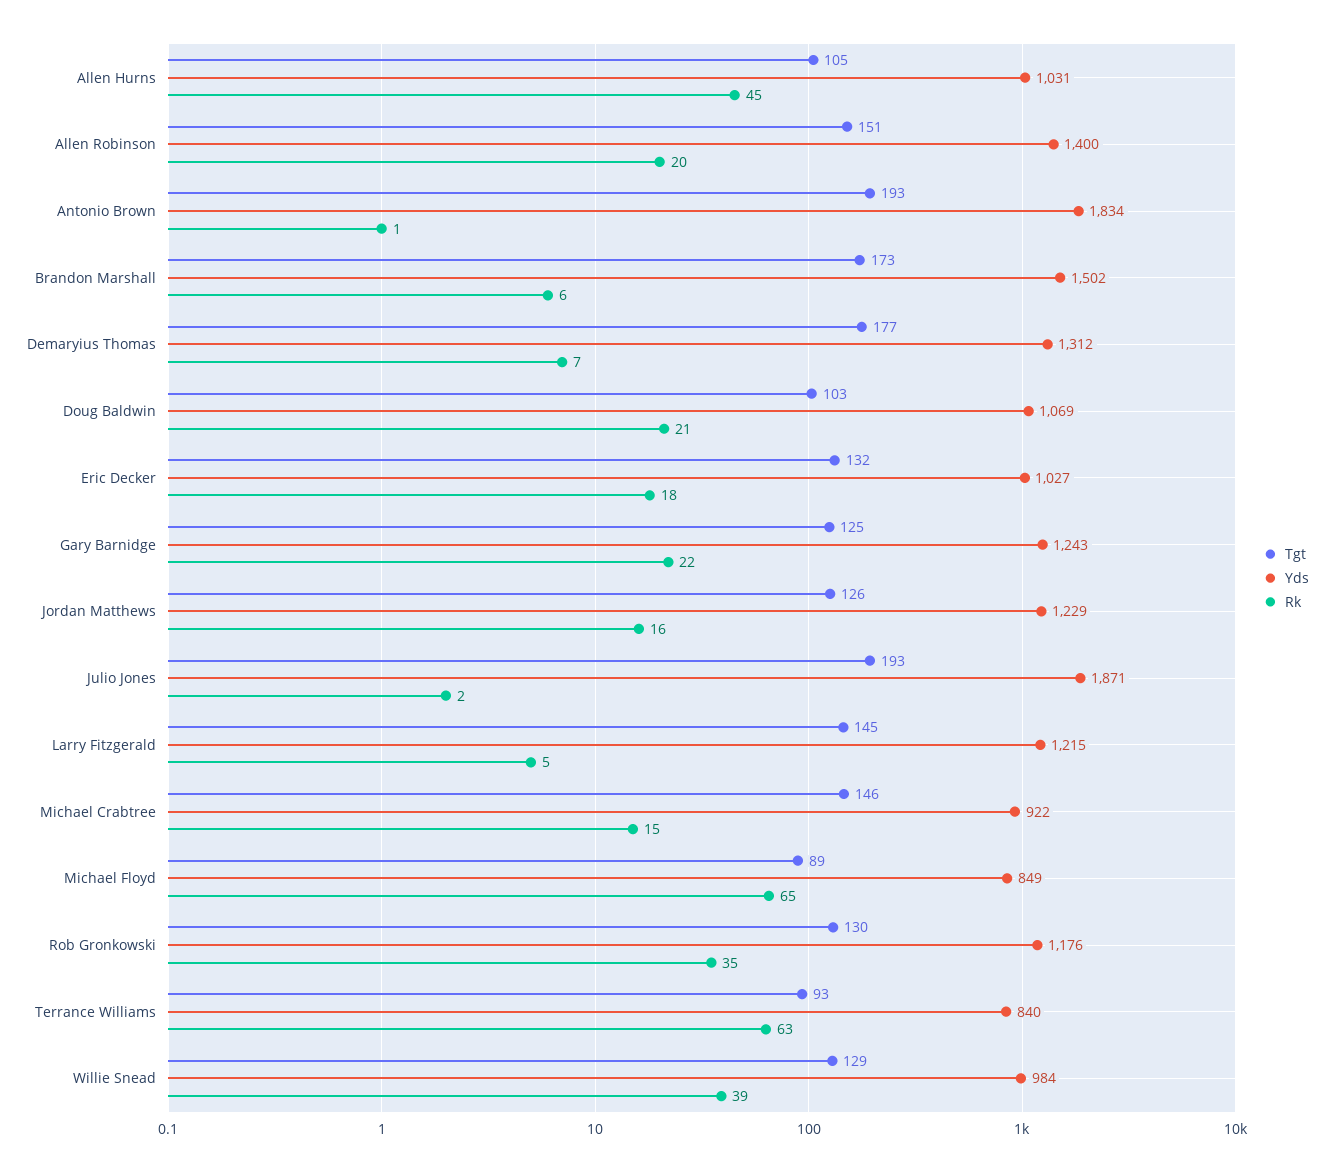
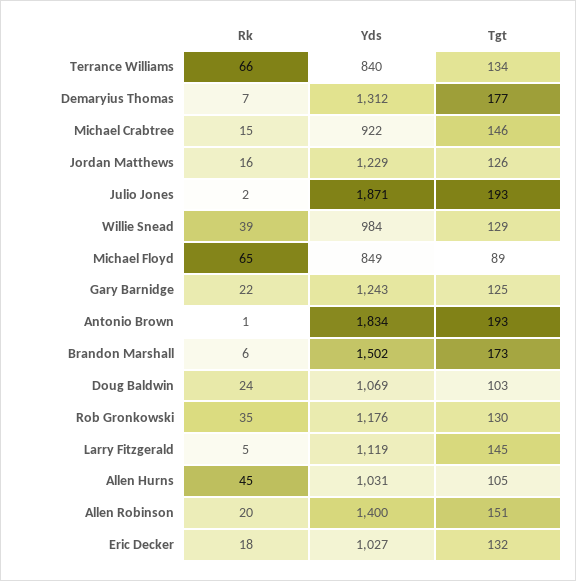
  {
    "Tgt": {
      "Allen Hurns": 105,
      "Allen Robinson": 151,
      "Antonio Brown": 193,
      "Brandon Marshall": 173,
      "Demaryius Thomas": 177,
      "Doug Baldwin": 103,
      "Eric Decker": 132,
      "Gary Barnidge": 125,
      "Jordan Matthews": 126,
      "Julio Jones": 193,
      "Larry Fitzgerald": 145,
      "Michael Crabtree": 146,
      "Michael Floyd": 89,
      "Rob Gronkowski": 130,
-     "Terrance Williams": 93,
+     "Terrance Williams": 134,
      "Willie Snead": 129
    },
    "Yds": {
      "Allen Hurns": 1031,
      "Allen Robinson": 1400,
      "Antonio Brown": 1834,
      "Brandon Marshall": 1502,
      "Demaryius Thomas": 1312,
      "Doug Baldwin": 1069,
      "Eric Decker": 1027,
      "Gary Barnidge": 1243,
      "Jordan Matthews": 1229,
      "Julio Jones": 1871,
-     "Larry Fitzgerald": 1215,
+     "Larry Fitzgerald": 1119,
      "Michael Crabtree": 922,
      "Michael Floyd": 849,
      "Rob Gronkowski": 1176,
      "Terrance Williams": 840,
      "Willie Snead": 984
    },
    "Rk": {
      "Allen Hurns": 45,
      "Allen Robinson": 20,
      "Antonio Brown": 1,
      "Brandon Marshall": 6,
      "Demaryius Thomas": 7,
-     "Doug Baldwin": 21,
+     "Doug Baldwin": 24,
      "Eric Decker": 18,
      "Gary Barnidge": 22,
      "Jordan Matthews": 16,
      "Julio Jones": 2,
      "Larry Fitzgerald": 5,
      "Michael Crabtree": 15,
      "Michael Floyd": 65,
      "Rob Gronkowski": 35,
-     "Terrance Williams": 63,
+     "Terrance Williams": 66,
      "Willie Snead": 39
    }
  }

